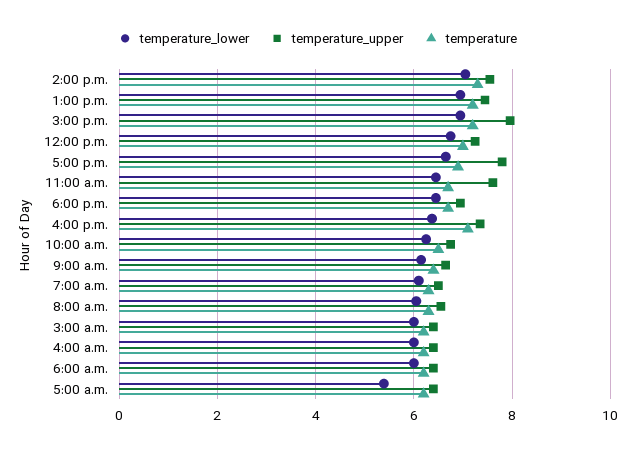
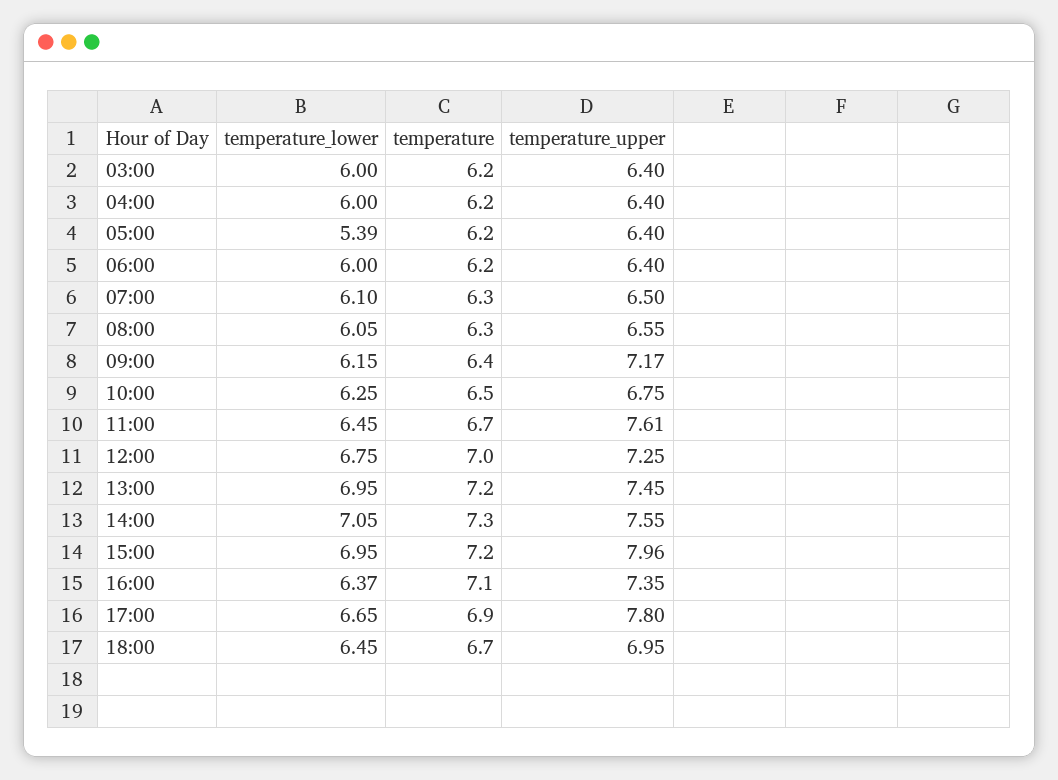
  {
    "temperature_lower": {
      "2:00 p.m.": 7.05,
      "1:00 p.m.": 6.95,
      "3:00 p.m.": 6.95,
      "12:00 p.m.": 6.75,
      "5:00 p.m.": 6.65,
      "11:00 a.m.": 6.45,
      "6:00 p.m.": 6.45,
      "4:00 p.m.": 6.37,
      "10:00 a.m.": 6.25,
      "9:00 a.m.": 6.15,
      "7:00 a.m.": 6.1,
      "8:00 a.m.": 6.05,
      "3:00 a.m.": 6,
      "4:00 a.m.": 6,
      "6:00 a.m.": 6,
      "5:00 a.m.": 5.39
    },
    "temperature_upper": {
      "2:00 p.m.": 7.55,
      "1:00 p.m.": 7.45,
      "3:00 p.m.": 7.96,
      "12:00 p.m.": 7.25,
      "5:00 p.m.": 7.8,
      "11:00 a.m.": 7.61,
      "6:00 p.m.": 6.95,
      "4:00 p.m.": 7.35,
      "10:00 a.m.": 6.75,
-     "9:00 a.m.": 6.6,
+     "9:00 a.m.": 7.17,
      "7:00 a.m.": 6.5,
      "8:00 a.m.": 6.55,
      "3:00 a.m.": 6.4,
      "4:00 a.m.": 6.4,
      "6:00 a.m.": 6.4,
      "5:00 a.m.": 6.4
    },
    "temperature": {
      "2:00 p.m.": 7.3,
      "1:00 p.m.": 7.2,
      "3:00 p.m.": 7.2,
      "12:00 p.m.": 7,
      "5:00 p.m.": 6.9,
      "11:00 a.m.": 6.7,
      "6:00 p.m.": 6.7,
      "4:00 p.m.": 7.1,
      "10:00 a.m.": 6.5,
      "9:00 a.m.": 6.4,
      "7:00 a.m.": 6.3,
      "8:00 a.m.": 6.3,
      "3:00 a.m.": 6.2,
      "4:00 a.m.": 6.2,
      "6:00 a.m.": 6.2,
      "5:00 a.m.": 6.2
    }
  }

